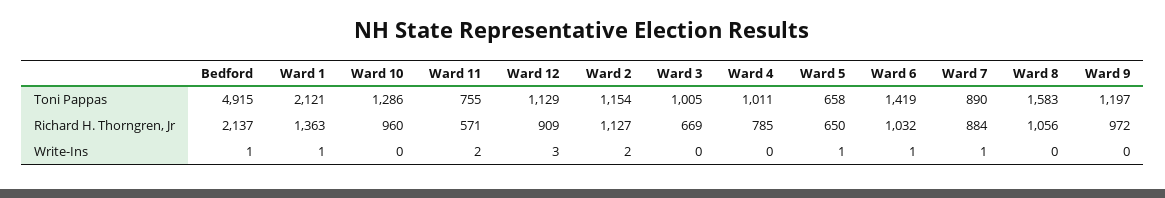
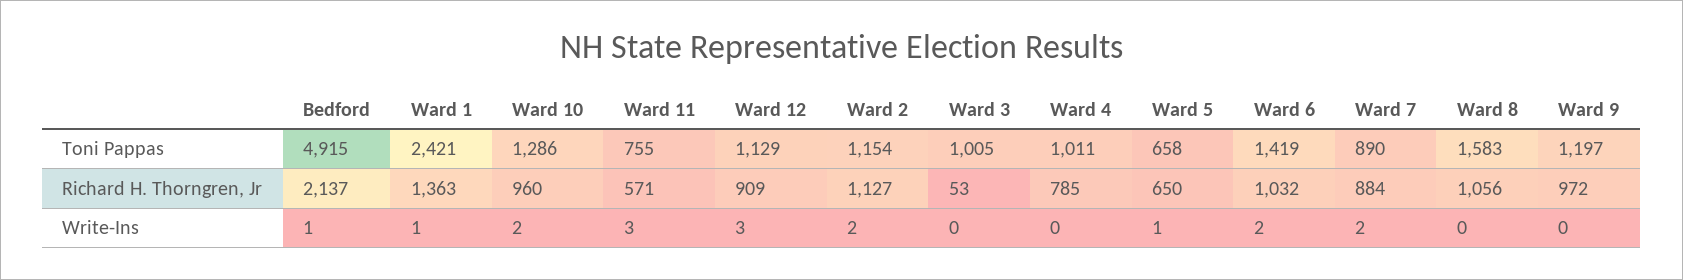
  {
    "Bedford": {
      "Toni Pappas": 4915,
      "Richard H. Thorngren, Jr": 2137,
      "Write-Ins": 1
    },
    "Ward 1": {
-     "Toni Pappas": 2121,
+     "Toni Pappas": 2421,
      "Richard H. Thorngren, Jr": 1363,
      "Write-Ins": 1
    },
    "Ward 10": {
      "Toni Pappas": 1286,
      "Richard H. Thorngren, Jr": 960,
-     "Write-Ins": 0
+     "Write-Ins": 2
    },
    "Ward 11": {
      "Toni Pappas": 755,
      "Richard H. Thorngren, Jr": 571,
-     "Write-Ins": 2
+     "Write-Ins": 3
    },
    "Ward 12": {
      "Toni Pappas": 1129,
      "Richard H. Thorngren, Jr": 909,
      "Write-Ins": 3
    },
    "Ward 2": {
      "Toni Pappas": 1154,
      "Richard H. Thorngren, Jr": 1127,
      "Write-Ins": 2
    },
    "Ward 3": {
      "Toni Pappas": 1005,
-     "Richard H. Thorngren, Jr": 669,
+     "Richard H. Thorngren, Jr": 53,
      "Write-Ins": 0
    },
    "Ward 4": {
      "Toni Pappas": 1011,
      "Richard H. Thorngren, Jr": 785,
      "Write-Ins": 0
    },
    "Ward 5": {
      "Toni Pappas": 658,
      "Richard H. Thorngren, Jr": 650,
      "Write-Ins": 1
    },
    "Ward 6": {
      "Toni Pappas": 1419,
      "Richard H. Thorngren, Jr": 1032,
-     "Write-Ins": 1
+     "Write-Ins": 2
    },
    "Ward 7": {
      "Toni Pappas": 890,
      "Richard H. Thorngren, Jr": 884,
-     "Write-Ins": 1
+     "Write-Ins": 2
    },
    "Ward 8": {
      "Toni Pappas": 1583,
      "Richard H. Thorngren, Jr": 1056,
      "Write-Ins": 0
    },
    "Ward 9": {
      "Toni Pappas": 1197,
      "Richard H. Thorngren, Jr": 972,
      "Write-Ins": 0
    }
  }

